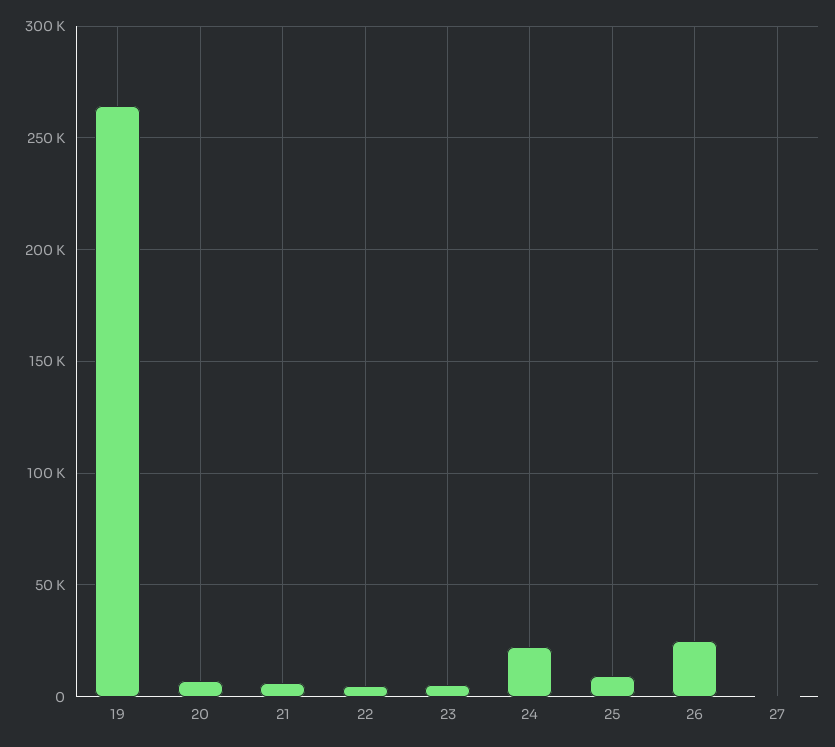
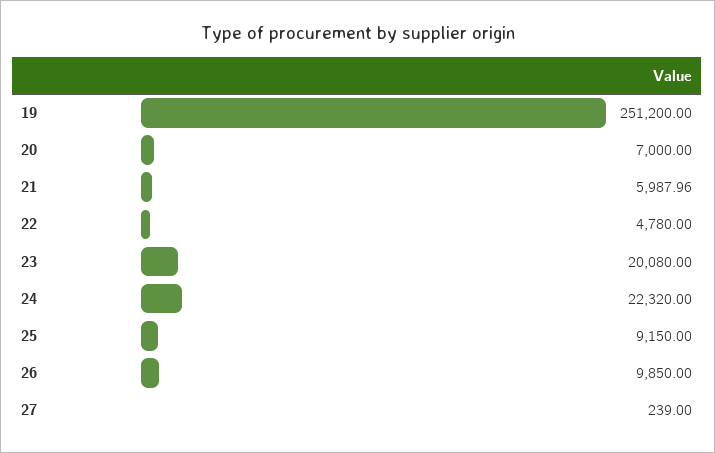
  {
-   "19": 265000,
+   "19": 251200,
    "20": 7000,
    "21": 5987.96,
    "22": 4780,
-   "23": 5000,
+   "23": 20080,
    "24": 22320,
    "25": 9150,
-   "26": 25000,
+   "26": 9850,
    "27": 239
  }

